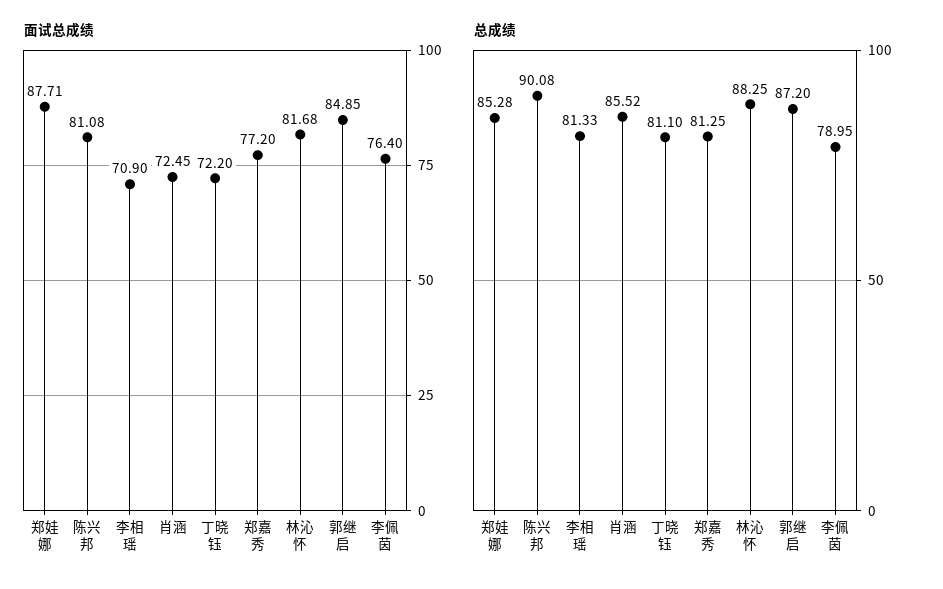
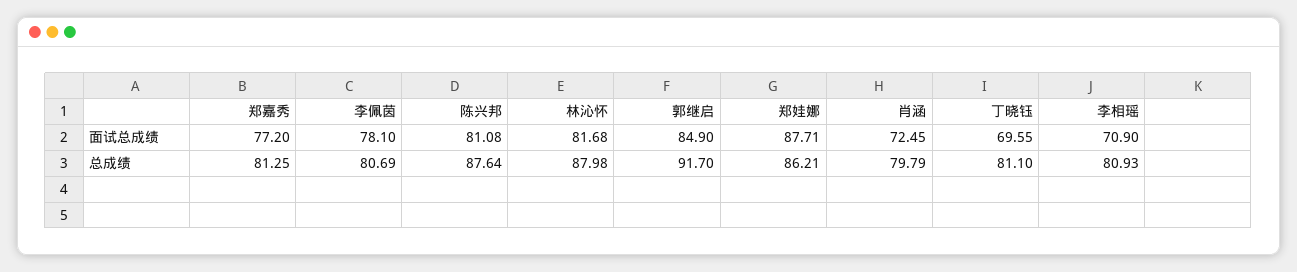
  {
    "面试总成绩": {
      "郑娃娜": 87.71,
      "陈兴邦": 81.08,
      "李相瑶": 70.9,
      "肖涵": 72.45,
-     "丁晓钰": 72.2,
+     "丁晓钰": 69.55,
      "郑嘉秀": 77.2,
      "林沁怀": 81.68,
-     "郭继启": 84.85,
+     "郭继启": 84.9,
-     "李佩茵": 76.4
+     "李佩茵": 78.1
    },
    "总成绩": {
-     "郑娃娜": 85.28,
+     "郑娃娜": 86.21,
-     "陈兴邦": 90.08,
+     "陈兴邦": 87.64,
-     "李相瑶": 81.33,
+     "李相瑶": 80.93,
-     "肖涵": 85.52,
+     "肖涵": 79.79,
      "丁晓钰": 81.1,
      "郑嘉秀": 81.25,
-     "林沁怀": 88.25,
+     "林沁怀": 87.98,
-     "郭继启": 87.2,
+     "郭继启": 91.7,
-     "李佩茵": 78.95
+     "李佩茵": 80.69
    }
  }

